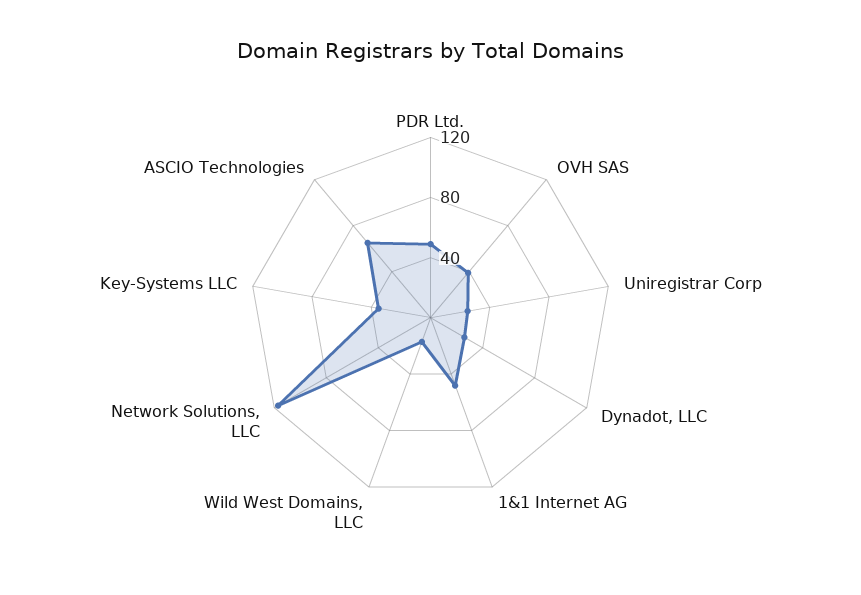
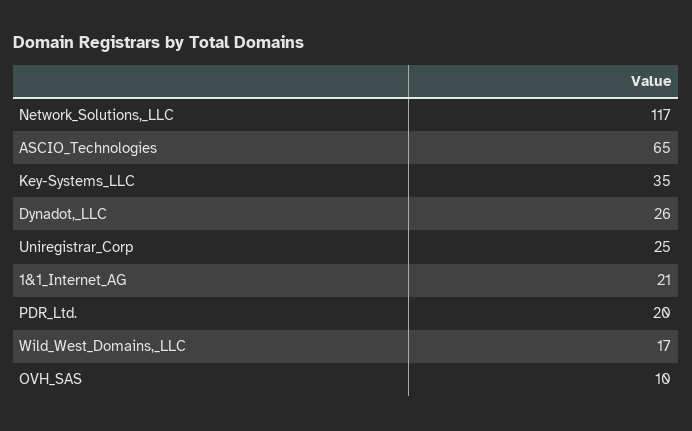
  {
-   "PDR Ltd.": 50,
+   "PDR Ltd.": 20,
-   "OVH SAS": 40,
+   "OVH SAS": 10,
    "Uniregistrar Corp": 25,
    "Dynadot, LLC": 26,
-   "1&1 Internet AG": 50,
+   "1&1 Internet AG": 21,
    "Wild West Domains, LLC": 17,
    "Network Solutions, LLC": 117,
    "Key-Systems LLC": 35,
    "ASCIO Technologies": 65
  }

